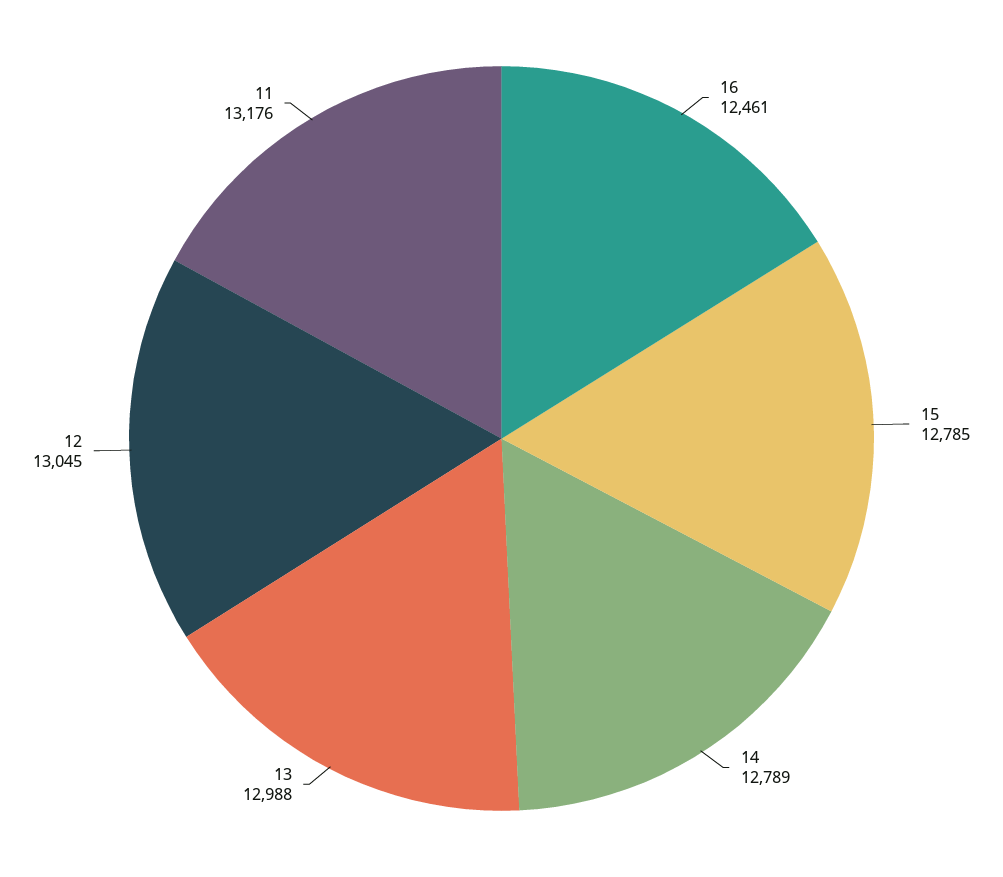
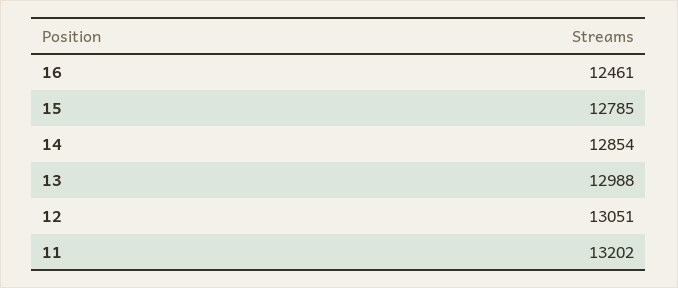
  {
    "16": 12461,
    "15": 12785,
-   "14": 12789,
+   "14": 12854,
    "13": 12988,
-   "12": 13045,
+   "12": 13051,
-   "11": 13176
+   "11": 13202
  }

